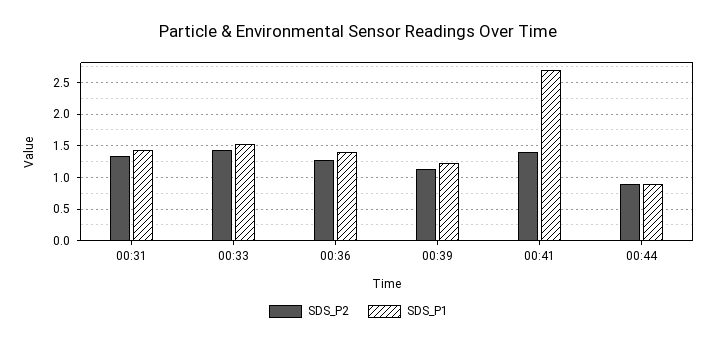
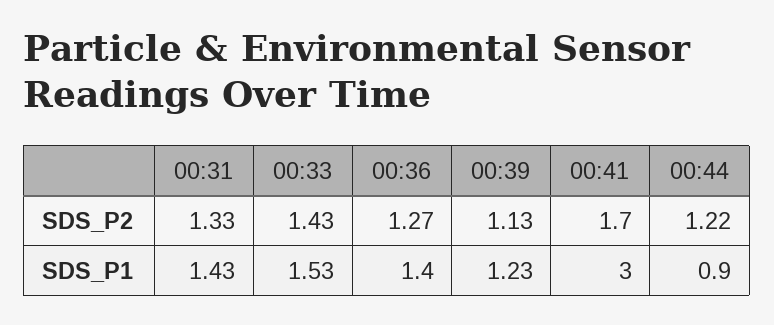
  {
    "SDS_P2": {
      "00:31": 1.33,
      "00:33": 1.43,
      "00:36": 1.27,
      "00:39": 1.13,
-     "00:41": 1.4,
+     "00:41": 1.7,
-     "00:44": 0.9
+     "00:44": 1.22
    },
    "SDS_P1": {
      "00:31": 1.43,
      "00:33": 1.53,
      "00:36": 1.4,
      "00:39": 1.23,
-     "00:41": 2.7,
+     "00:41": 3,
      "00:44": 0.9
    }
  }

